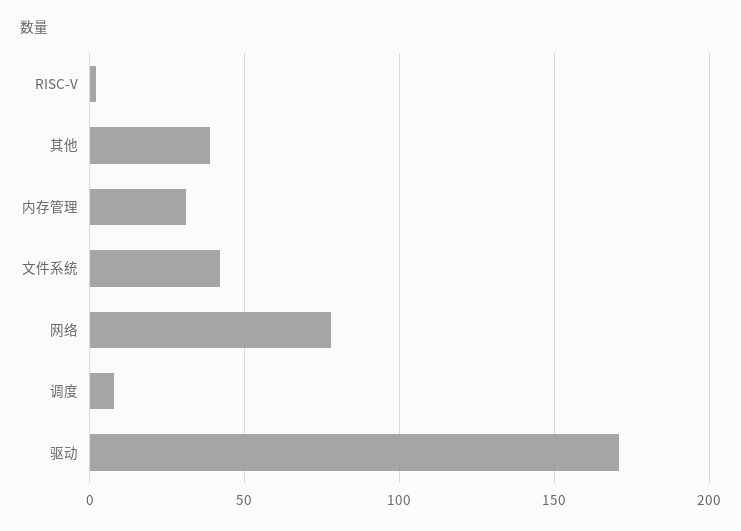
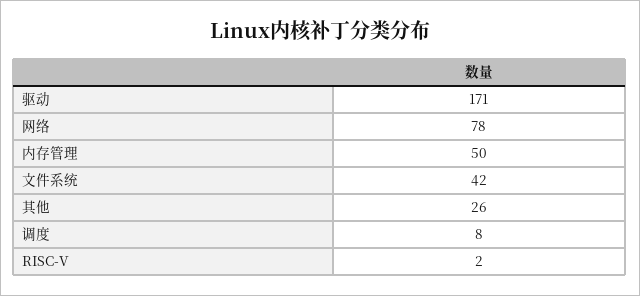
  {
    "RISC-V": 2,
-   "其他": 40,
+   "其他": 26,
-   "内存管理": 30,
+   "内存管理": 50,
    "文件系统": 42,
    "网络": 78,
    "调度": 8,
    "驱动": 171
  }

